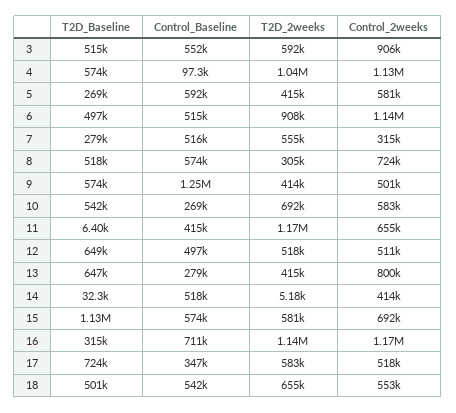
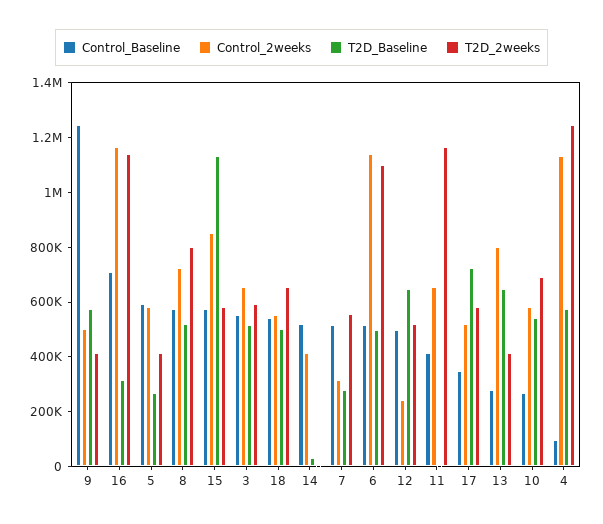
  {
    "T2D_Baseline": {
      "3": 515000,
      "4": 574000,
      "5": 269000,
      "6": 497000,
      "7": 279000,
      "8": 518000,
      "9": 574000,
      "10": 542000,
      "11": 6400,
      "12": 649000,
      "13": 647000,
      "14": 32300,
      "15": 1130000,
      "16": 315000,
      "17": 724000,
      "18": 501000
    },
    "Control_Baseline": {
      "3": 552000,
      "4": 97300,
      "5": 592000,
      "6": 515000,
      "7": 516000,
      "8": 574000,
      "9": 1250000,
      "10": 269000,
      "11": 415000,
      "12": 497000,
      "13": 279000,
      "14": 518000,
      "15": 574000,
      "16": 711000,
      "17": 347000,
      "18": 542000
    },
    "T2D_2weeks": {
      "3": 592000,
-     "4": 1040000,
+     "4": 1250000,
      "5": 415000,
-     "6": 908000,
+     "6": 1100000,
      "7": 555000,
-     "8": 305000,
+     "8": 800000,
      "9": 414000,
      "10": 692000,
      "11": 1170000,
      "12": 518000,
      "13": 415000,
      "14": 5180,
      "15": 581000,
      "16": 1140000,
      "17": 583000,
      "18": 655000
    },
    "Control_2weeks": {
-     "3": 906000,
+     "3": 650000,
      "4": 1130000,
      "5": 581000,
      "6": 1140000,
      "7": 315000,
      "8": 724000,
      "9": 501000,
      "10": 583000,
      "11": 655000,
-     "12": 511000,
+     "12": 250000,
      "13": 800000,
      "14": 414000,
-     "15": 692000,
+     "15": 850000,
      "16": 1170000,
      "17": 518000,
      "18": 553000
    }
  }

